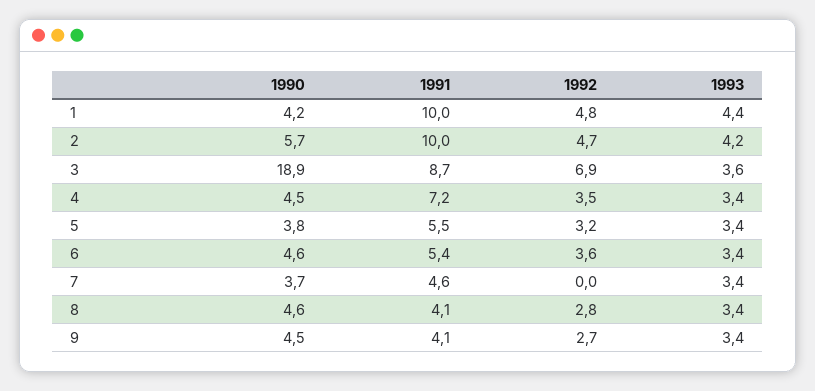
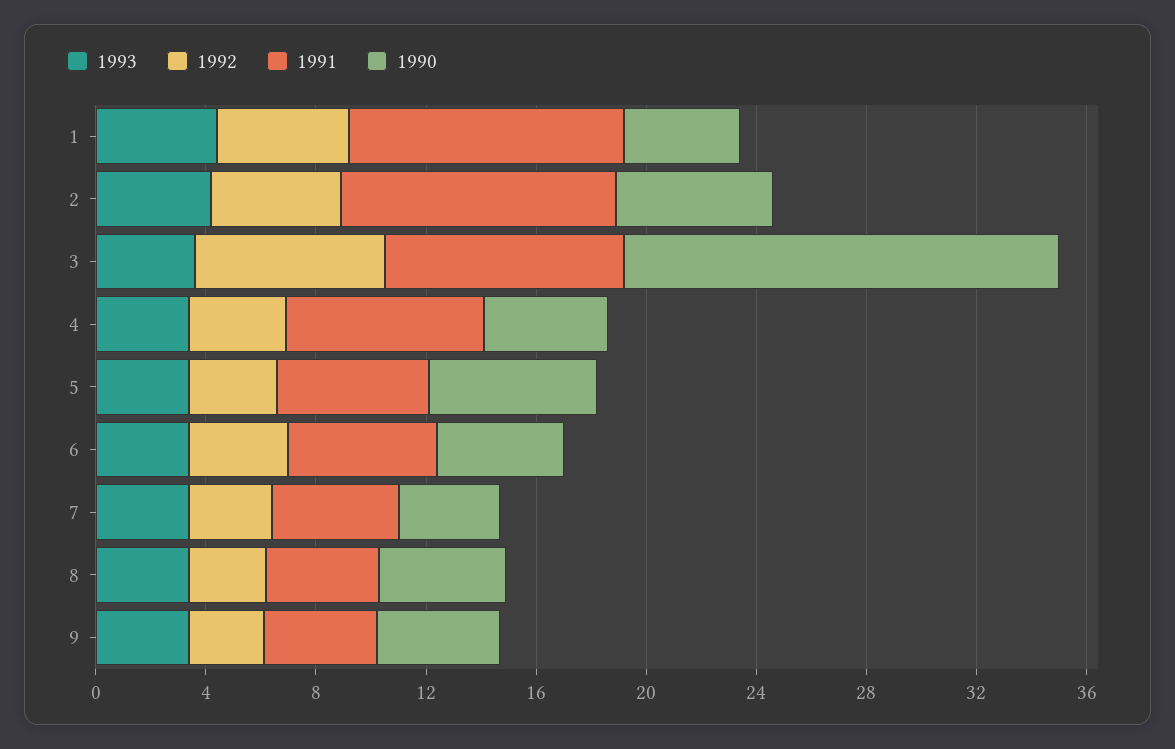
  {
    "1990": {
      "1": 4.2,
      "2": 5.7,
-     "3": 18.9,
+     "3": 16,
      "4": 4.5,
-     "5": 3.8,
+     "5": 6,
      "6": 4.6,
      "7": 3.7,
      "8": 4.6,
      "9": 4.5
    },
    "1991": {
      "1": 10,
      "2": 10,
      "3": 8.7,
      "4": 7.2,
      "5": 5.5,
      "6": 5.4,
      "7": 4.6,
      "8": 4.1,
      "9": 4.1
    },
    "1992": {
      "1": 4.8,
      "2": 4.7,
      "3": 6.9,
      "4": 3.5,
      "5": 3.2,
      "6": 3.6,
-     "7": 0,
+     "7": 3,
      "8": 2.8,
      "9": 2.7
    },
    "1993": {
      "1": 4.4,
      "2": 4.2,
      "3": 3.6,
      "4": 3.4,
      "5": 3.4,
      "6": 3.4,
      "7": 3.4,
      "8": 3.4,
      "9": 3.4
    }
  }

